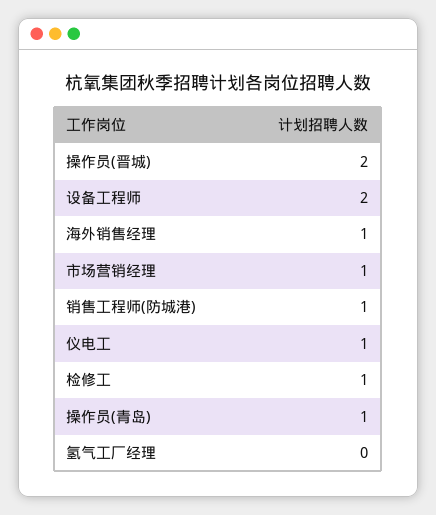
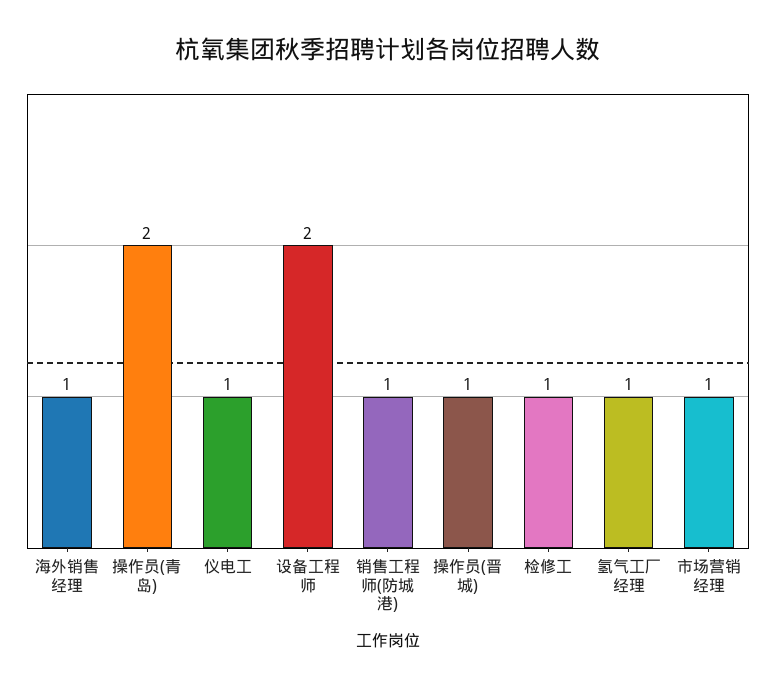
  {
-   "操作员(晋城)": 2,
+   "操作员(晋城)": 1,
    "设备工程师": 2,
    "海外销售经理": 1,
    "市场营销经理": 1,
    "销售工程师(防城港)": 1,
    "仪电工": 1,
    "检修工": 1,
-   "操作员(青岛)": 1,
+   "操作员(青岛)": 2,
-   "氢气工厂经理": 0
+   "氢气工厂经理": 1
  }

